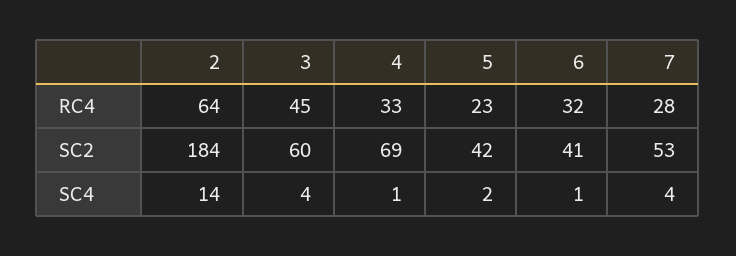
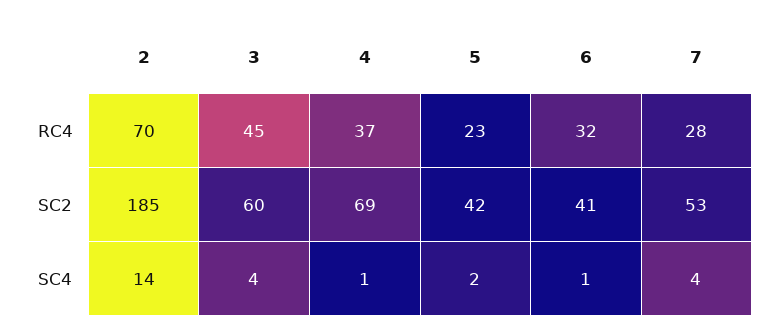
  {
    "2": {
-     "RC4": 64,
+     "RC4": 70,
-     "SC2": 184,
+     "SC2": 185,
      "SC4": 14
    },
    "3": {
      "RC4": 45,
      "SC2": 60,
      "SC4": 4
    },
    "4": {
-     "RC4": 33,
+     "RC4": 37,
      "SC2": 69,
      "SC4": 1
    },
    "5": {
      "RC4": 23,
      "SC2": 42,
      "SC4": 2
    },
    "6": {
      "RC4": 32,
      "SC2": 41,
      "SC4": 1
    },
    "7": {
      "RC4": 28,
      "SC2": 53,
      "SC4": 4
    }
  }

